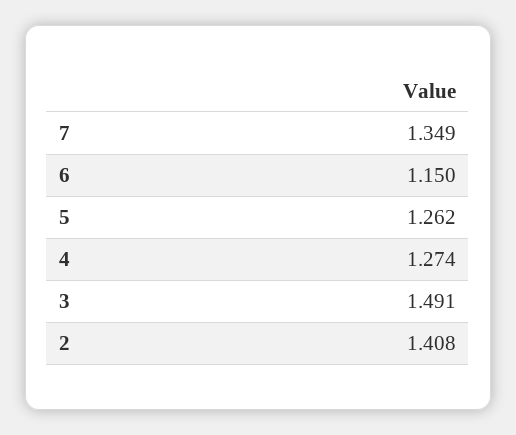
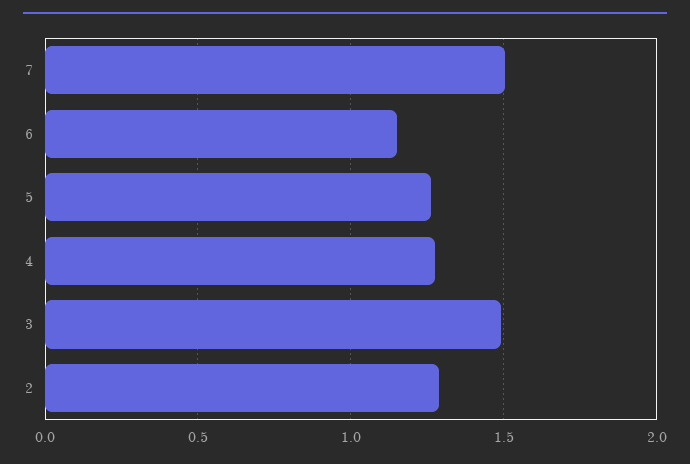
  {
-   "7": 1.349,
+   "7": 1.5,
    "6": 1.15,
    "5": 1.262,
    "4": 1.274,
    "3": 1.491,
-   "2": 1.408
+   "2": 1.3
  }

